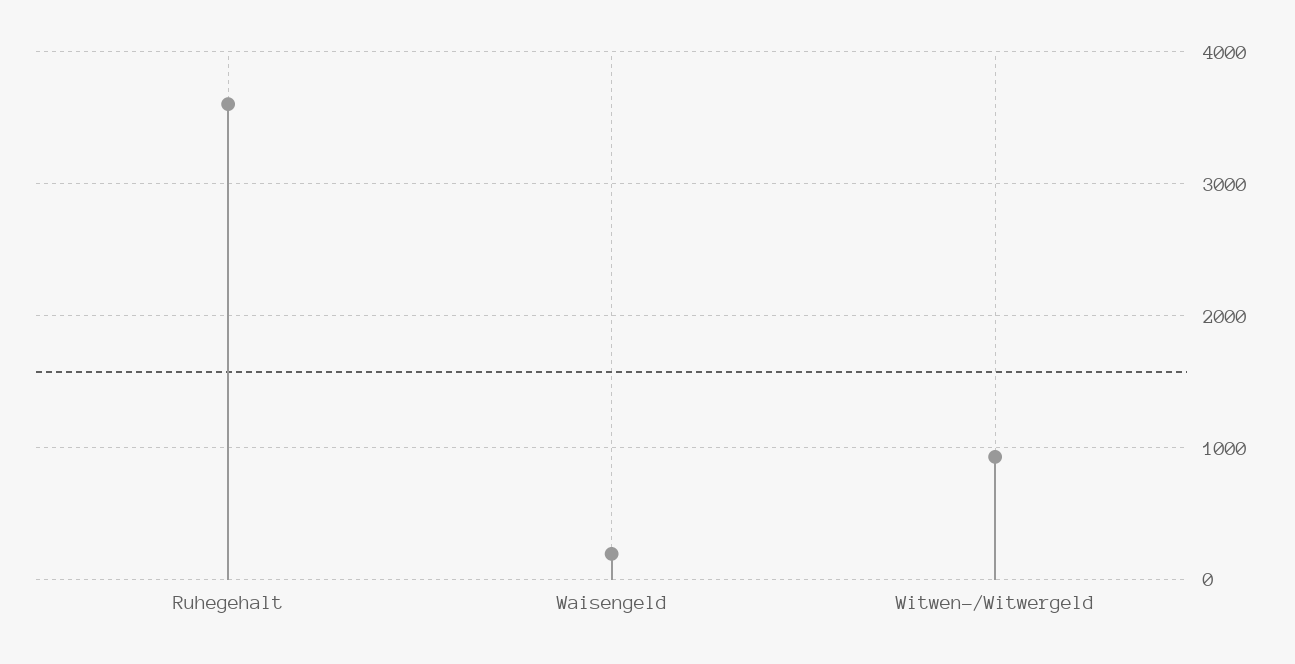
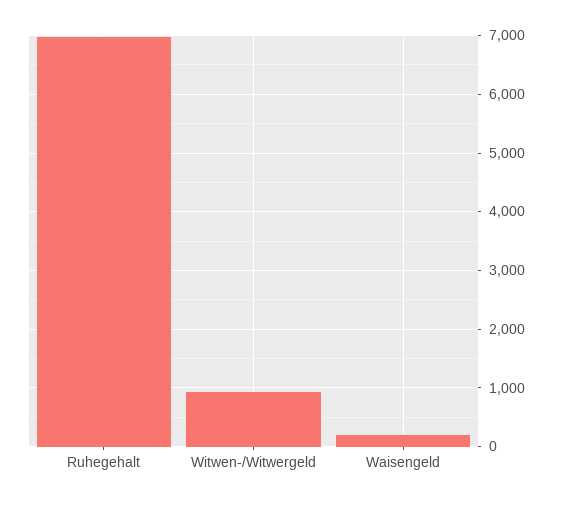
  {
-   "Ruhegehalt": 3600,
+   "Ruhegehalt": 7000,
    "Waisengeld": 200,
    "Witwen-/Witwergeld": 900
  }

